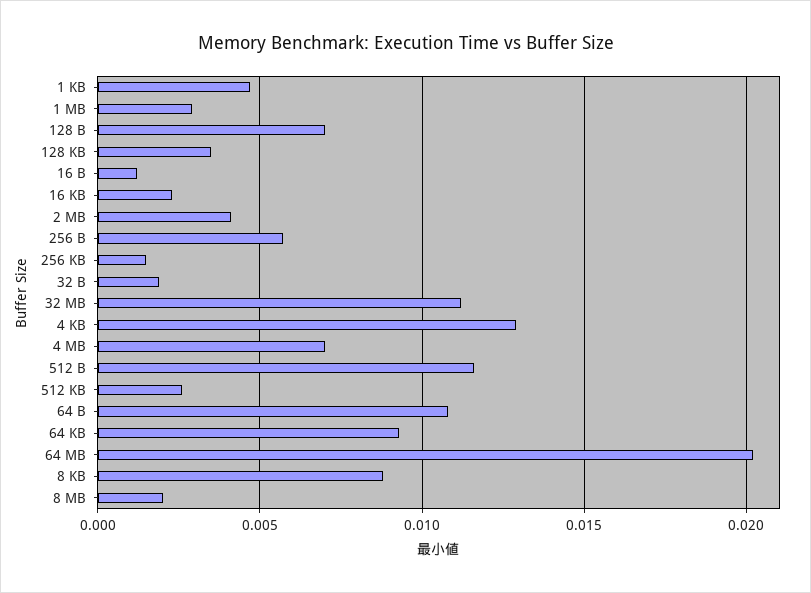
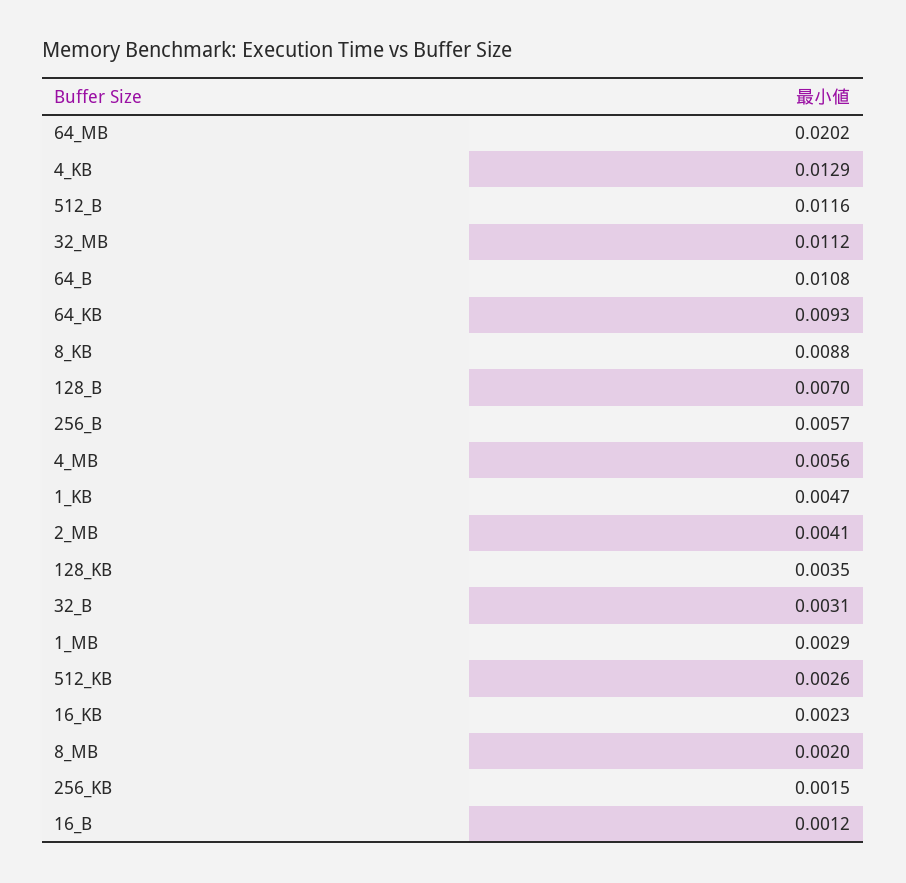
  {
    "1 KB": 0.0047,
    "1 MB": 0.0029,
    "128 B": 0.007,
    "128 KB": 0.0035,
    "16 B": 0.0012,
    "16 KB": 0.0023,
    "2 MB": 0.0041,
    "256 B": 0.0057,
    "256 KB": 0.0015,
-   "32 B": 0.002,
+   "32 B": 0.0031,
    "32 MB": 0.0112,
    "4 KB": 0.0129,
-   "4 MB": 0.007,
+   "4 MB": 0.0056,
    "512 B": 0.0116,
    "512 KB": 0.0026,
    "64 B": 0.0108,
    "64 KB": 0.0093,
    "64 MB": 0.0202,
    "8 KB": 0.0088,
    "8 MB": 0.002
  }

